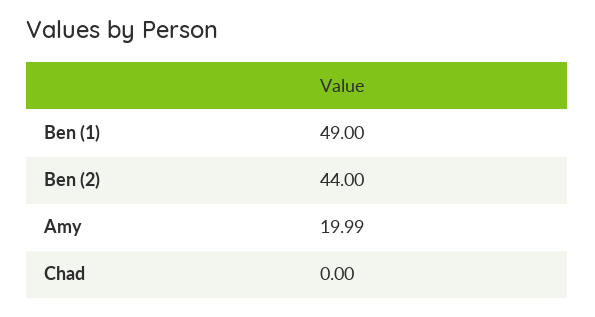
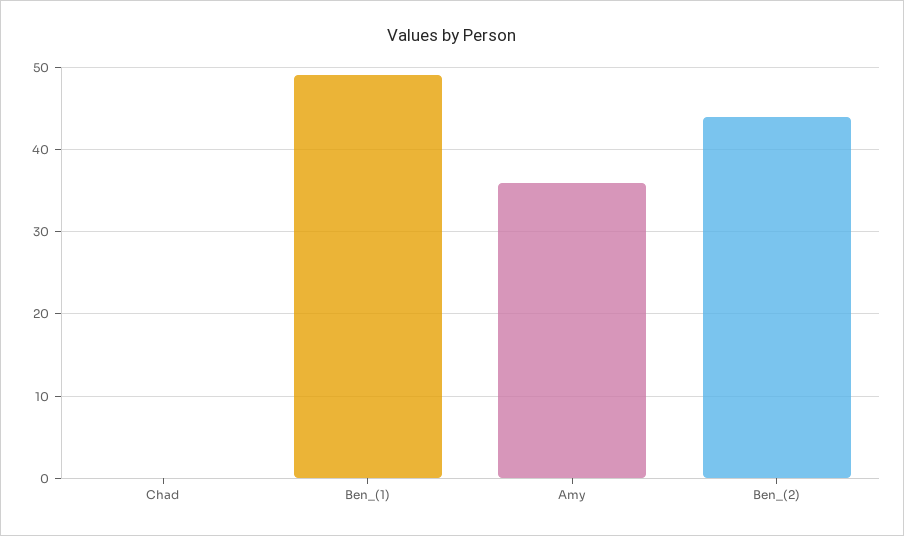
  {
    "Ben (1)": 49,
    "Ben (2)": 44,
-   "Amy": 19.99,
+   "Amy": 36,
    "Chad": 0
  }

